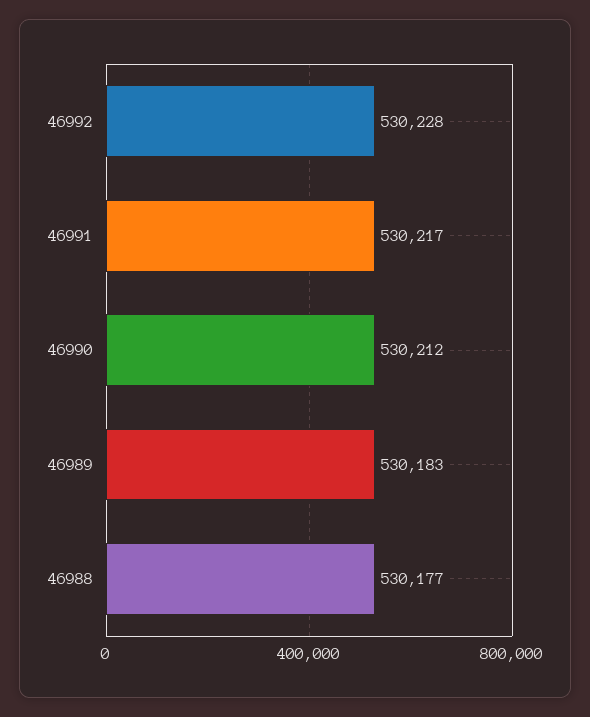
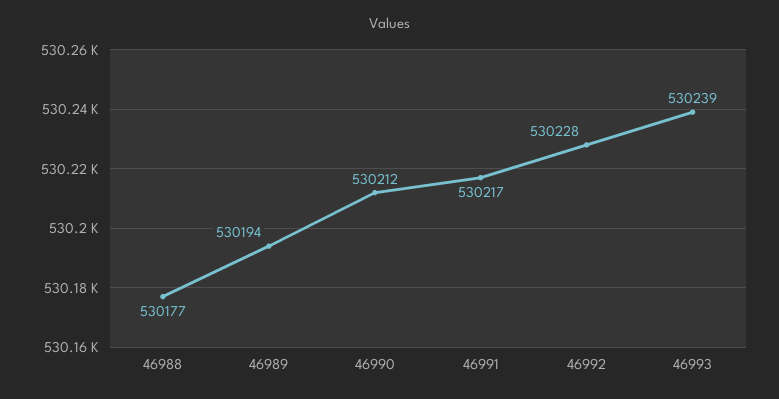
  {
    "46992": 530228,
    "46991": 530217,
    "46990": 530212,
-   "46989": 530183,
+   "46989": 530194,
-   "46988": 530177
+   "46988": 530177,
+   "46993": 530239
  }

